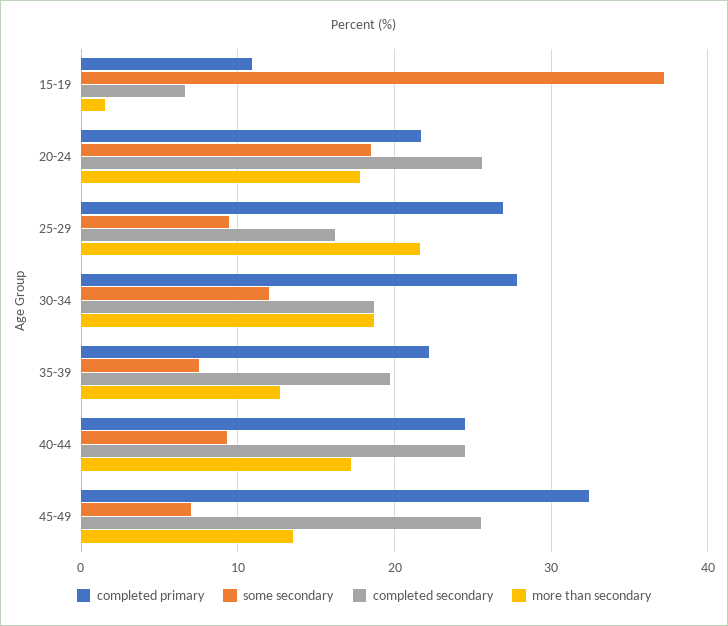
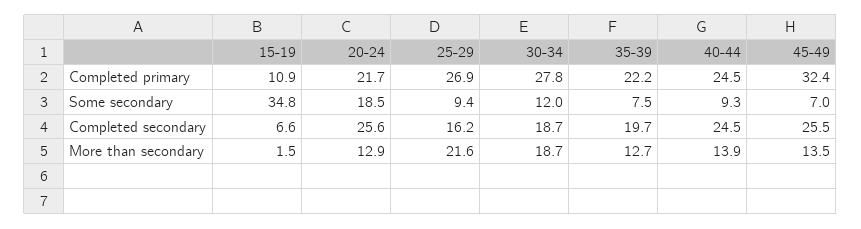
  {
    "completed primary": {
      "15-19": 10.9,
      "20-24": 21.7,
      "25-29": 26.9,
      "30-34": 27.8,
      "35-39": 22.2,
      "40-44": 24.5,
      "45-49": 32.4
    },
    "some secondary": {
-     "15-19": 37,
+     "15-19": 34.8,
      "20-24": 18.5,
      "25-29": 9.4,
      "30-34": 12,
      "35-39": 7.5,
      "40-44": 9.3,
      "45-49": 7
    },
    "completed secondary": {
      "15-19": 6.6,
      "20-24": 25.6,
      "25-29": 16.2,
      "30-34": 18.7,
      "35-39": 19.7,
      "40-44": 24.5,
      "45-49": 25.5
    },
    "more than secondary": {
      "15-19": 1.5,
-     "20-24": 18,
+     "20-24": 12.9,
      "25-29": 21.6,
      "30-34": 18.7,
      "35-39": 12.7,
-     "40-44": 17,
+     "40-44": 13.9,
      "45-49": 13.5
    }
  }

